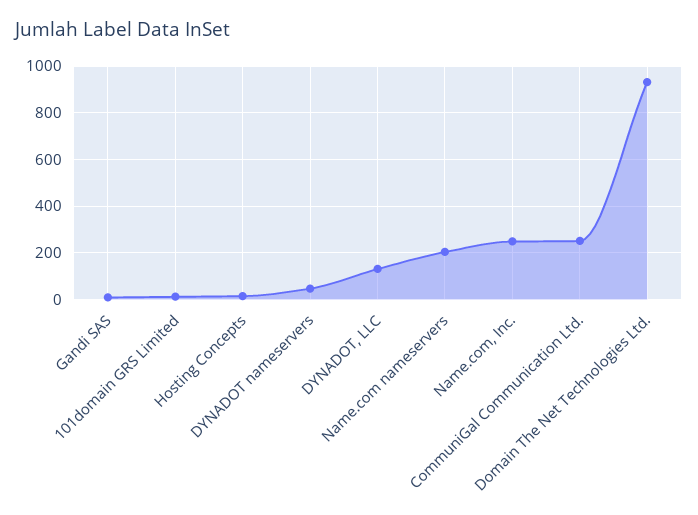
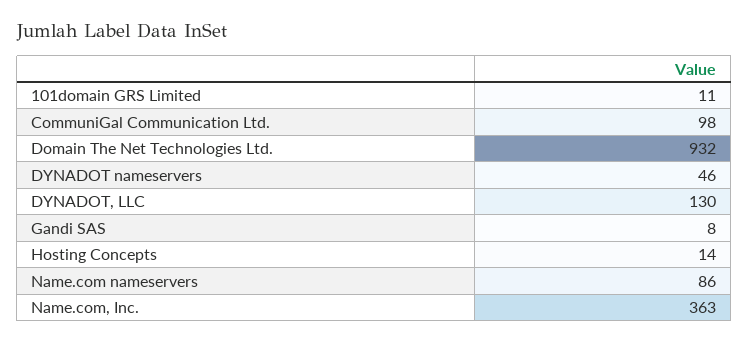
  {
    "Gandi SAS": 8,
    "101domain GRS Limited": 11,
    "Hosting Concepts": 14,
    "DYNADOT nameservers": 46,
    "DYNADOT, LLC": 130,
-   "Name.com nameservers": 200,
+   "Name.com nameservers": 86,
-   "Name.com, Inc.": 250,
+   "Name.com, Inc.": 363,
-   "CommuniGal Communication Ltd.": 250,
+   "CommuniGal Communication Ltd.": 98,
    "Domain The Net Technologies Ltd.": 932
  }

